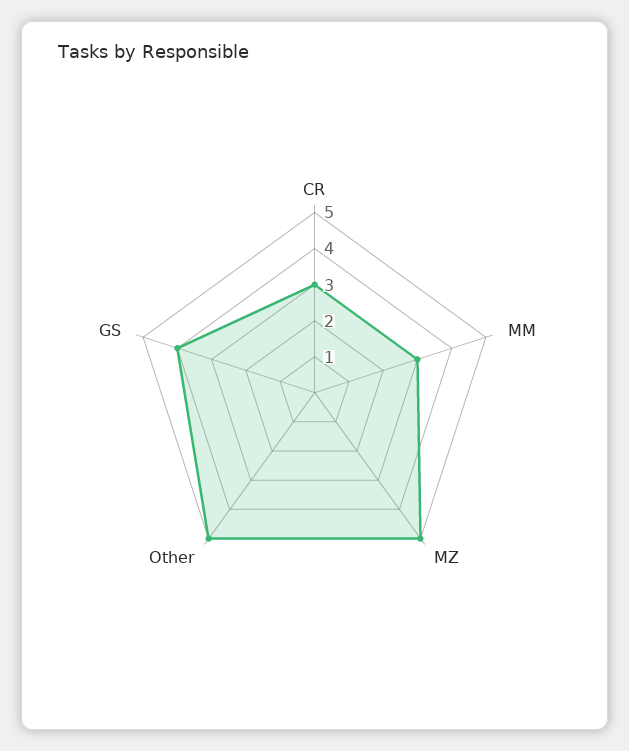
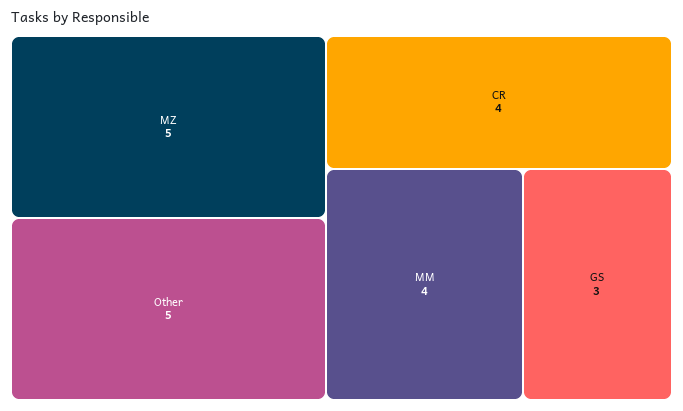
  {
-   "CR": 3,
+   "CR": 4,
-   "MM": 3,
+   "MM": 4,
    "MZ": 5,
    "Other": 5,
-   "GS": 4
+   "GS": 3
  }

